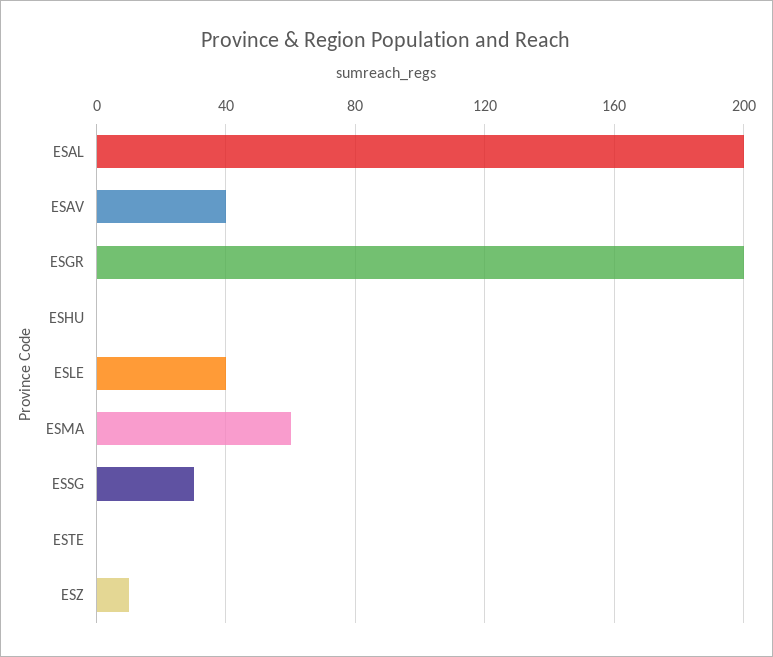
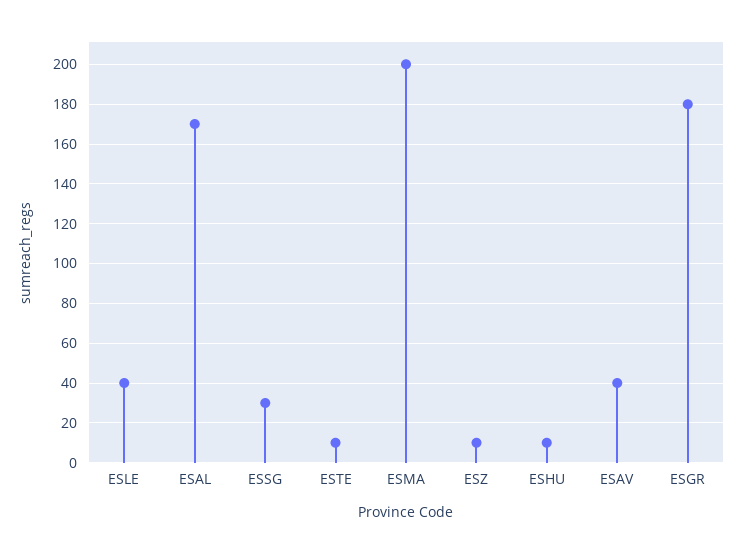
  {
-   "ESAL": 200,
+   "ESAL": 170,
    "ESAV": 40,
-   "ESGR": 200,
+   "ESGR": 180,
-   "ESHU": 0,
+   "ESHU": 10,
    "ESLE": 40,
-   "ESMA": 60,
+   "ESMA": 200,
    "ESSG": 30,
-   "ESTE": 0,
+   "ESTE": 10,
    "ESZ": 10
  }

